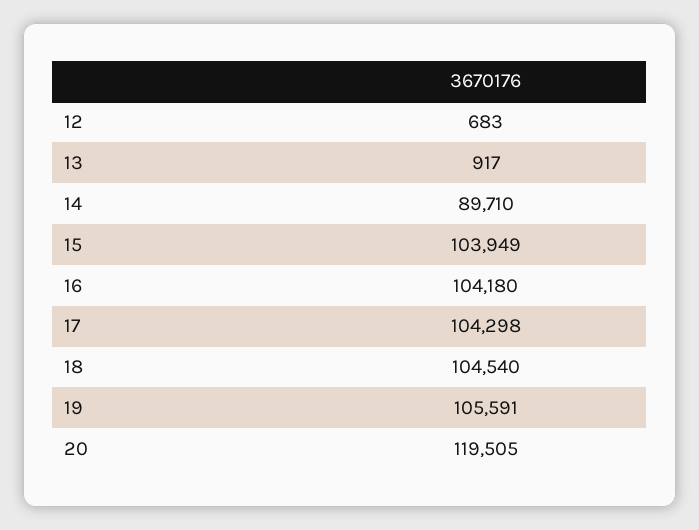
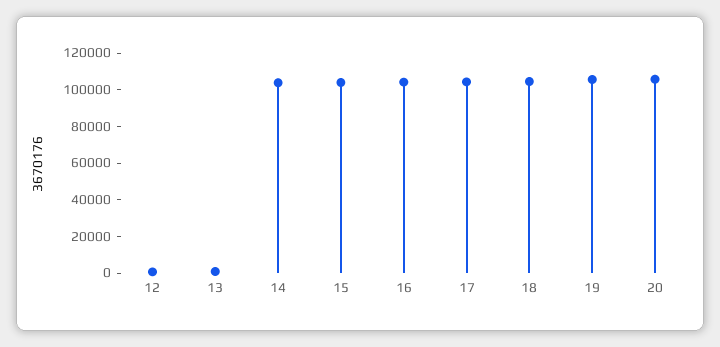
  {
    "12": 683,
    "13": 917,
-   "14": 89710,
+   "14": 105000,
    "15": 103949,
    "16": 104180,
    "17": 104298,
    "18": 104540,
    "19": 105591,
-   "20": 119505
+   "20": 105000
  }

